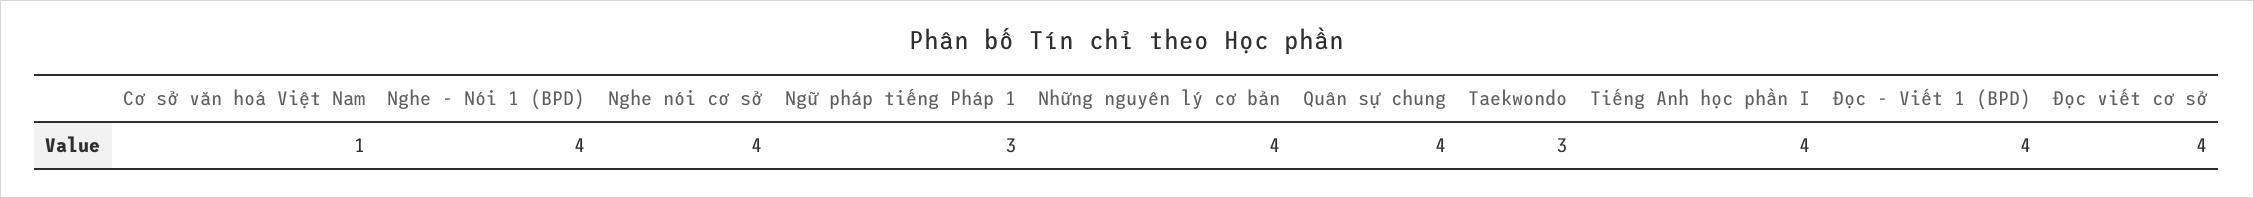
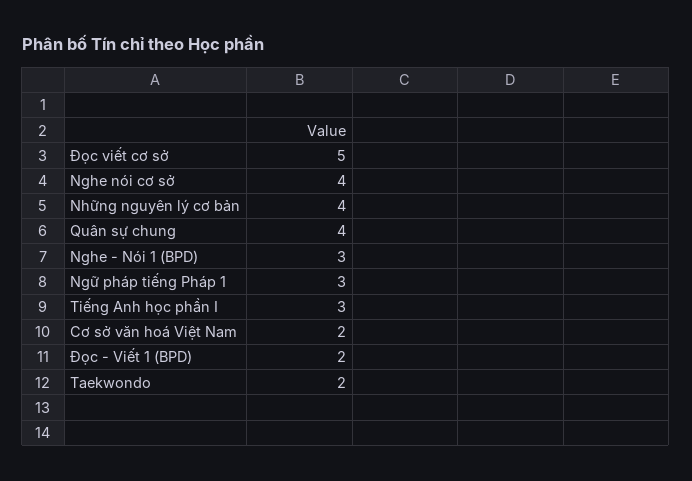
  {
-   "Cơ sở văn hoá Việt Nam": 1,
+   "Cơ sở văn hoá Việt Nam": 2,
-   "Nghe - Nói 1 (BPD)": 4,
+   "Nghe - Nói 1 (BPD)": 3,
    "Nghe nói cơ sở": 4,
    "Ngữ pháp tiếng Pháp 1": 3,
    "Những nguyên lý cơ bản": 4,
    "Quân sự chung": 4,
-   "Taekwondo": 3,
+   "Taekwondo": 2,
-   "Tiếng Anh học phần I": 4,
+   "Tiếng Anh học phần I": 3,
-   "Đọc - Viết 1 (BPD)": 4,
+   "Đọc - Viết 1 (BPD)": 2,
-   "Đọc viết cơ sở": 4
+   "Đọc viết cơ sở": 5
  }

